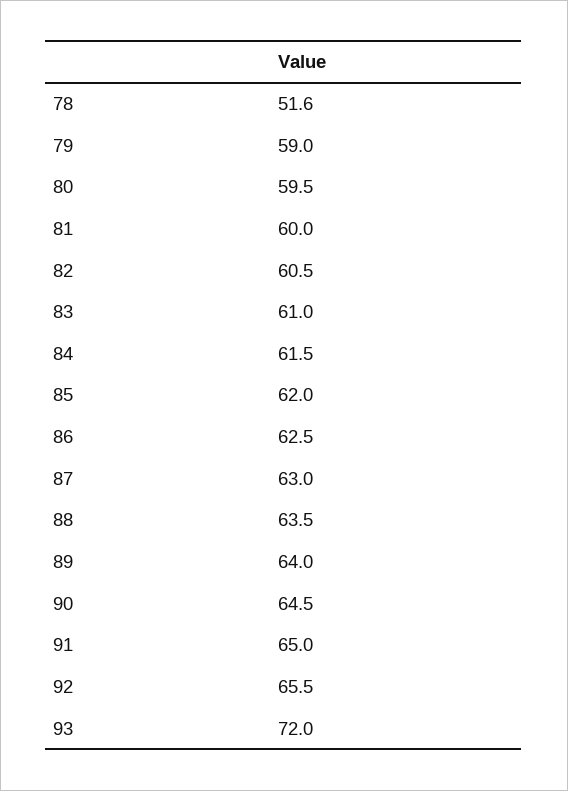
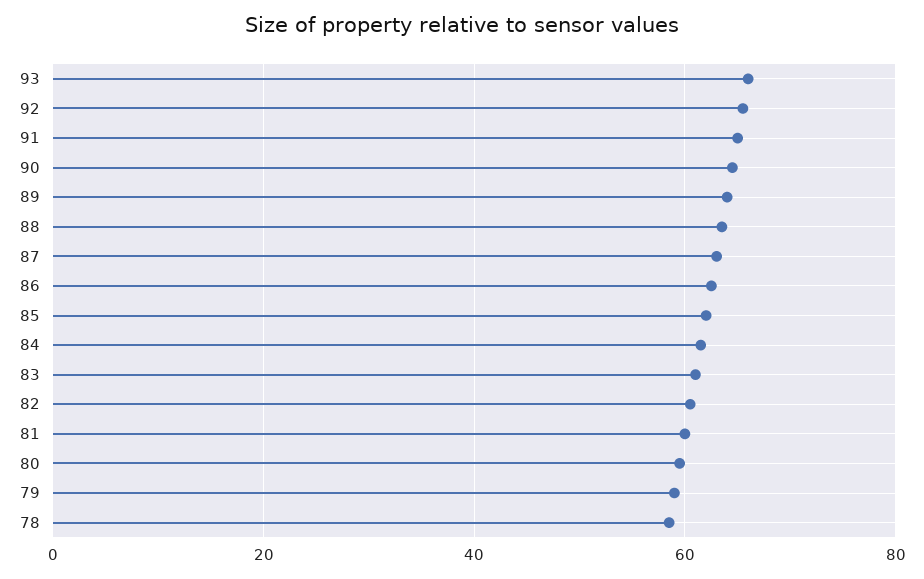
  {
-   "78": 51.6,
+   "78": 58,
    "79": 59,
    "80": 59.5,
    "81": 60,
    "82": 60.5,
    "83": 61,
    "84": 61.5,
    "85": 62,
    "86": 62.5,
    "87": 63,
    "88": 63.5,
    "89": 64,
    "90": 64.5,
    "91": 65,
    "92": 65.5,
-   "93": 72
+   "93": 66
  }

